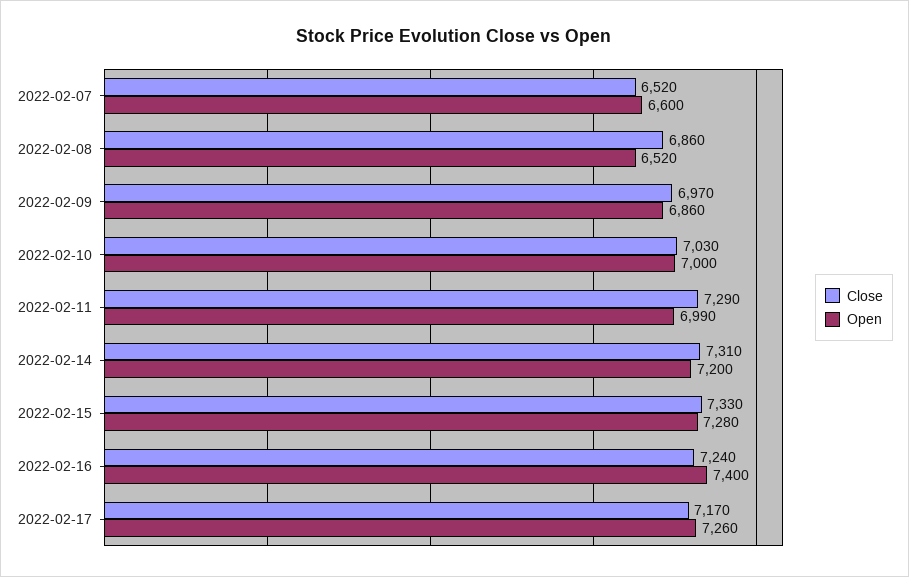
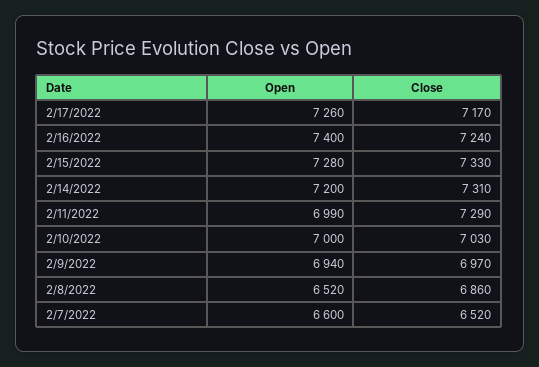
  {
    "Close": {
      "2022-02-07": 6520,
      "2022-02-08": 6860,
      "2022-02-09": 6970,
      "2022-02-10": 7030,
      "2022-02-11": 7290,
      "2022-02-14": 7310,
      "2022-02-15": 7330,
      "2022-02-16": 7240,
      "2022-02-17": 7170
    },
    "Open": {
      "2022-02-07": 6600,
      "2022-02-08": 6520,
-     "2022-02-09": 6860,
+     "2022-02-09": 6940,
      "2022-02-10": 7000,
      "2022-02-11": 6990,
      "2022-02-14": 7200,
      "2022-02-15": 7280,
      "2022-02-16": 7400,
      "2022-02-17": 7260
    }
  }

